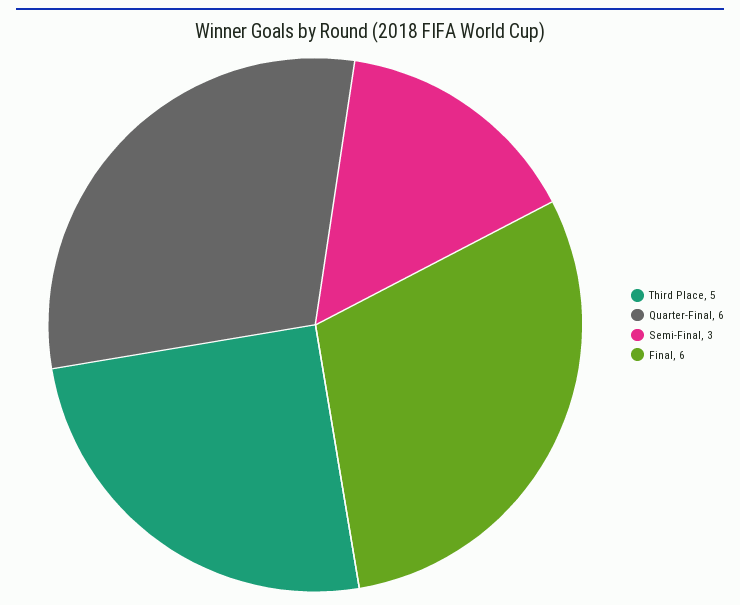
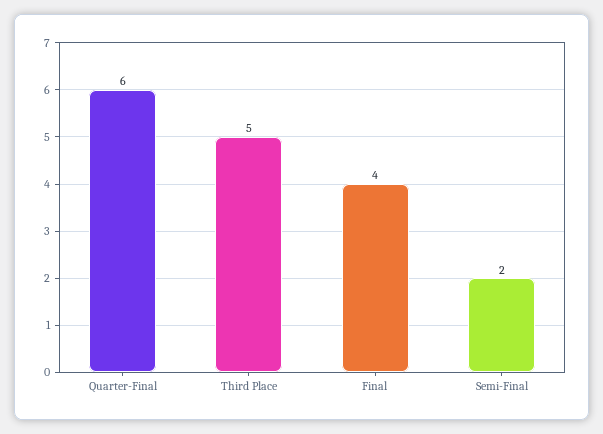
  {
    "Third Place": 5,
    "Quarter-Final": 6,
-   "Semi-Final": 3,
+   "Semi-Final": 2,
-   "Final": 6
+   "Final": 4
  }

